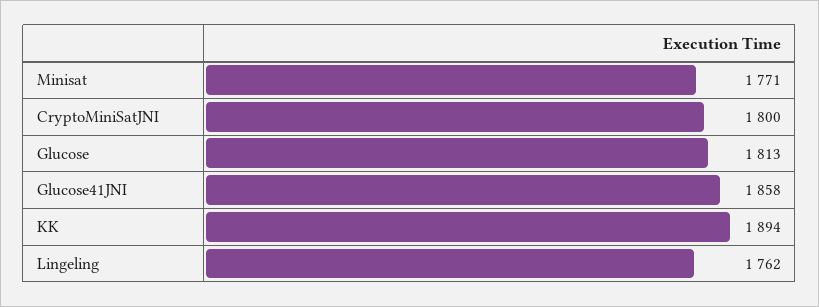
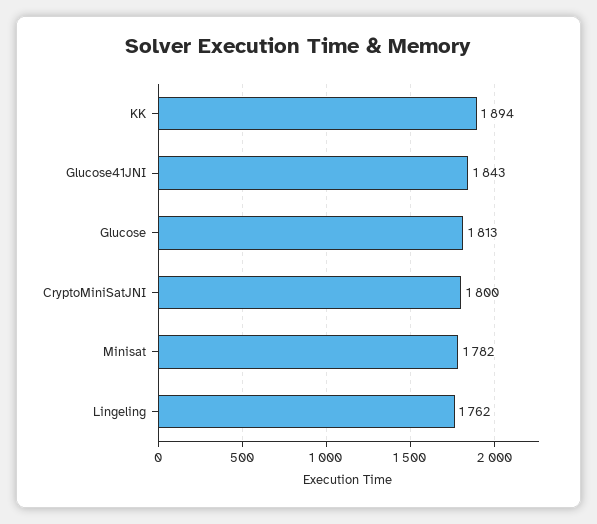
  {
-   "Minisat": 1771,
+   "Minisat": 1782,
    "CryptoMiniSatJNI": 1800,
    "Glucose": 1813,
-   "Glucose41JNI": 1858,
+   "Glucose41JNI": 1843,
    "KK": 1894,
    "Lingeling": 1762
  }

